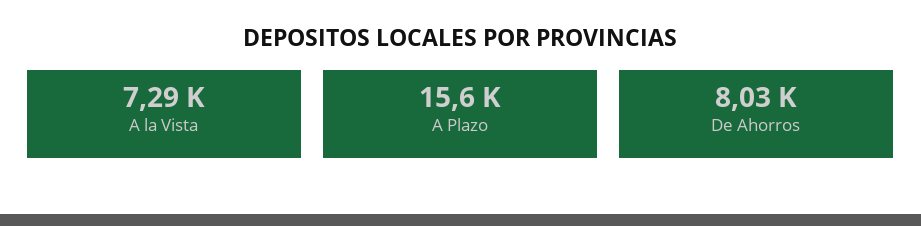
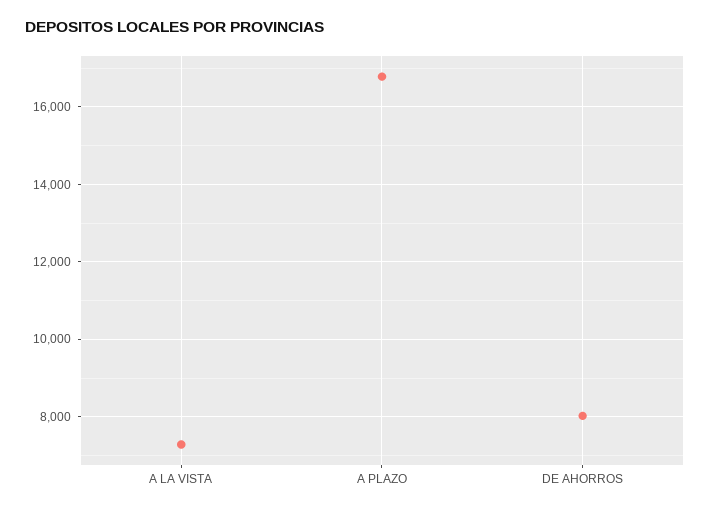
  {
    "A la Vista": 7290,
-   "A Plazo": 15600,
+   "A Plazo": 16800,
    "De Ahorros": 8030
  }

